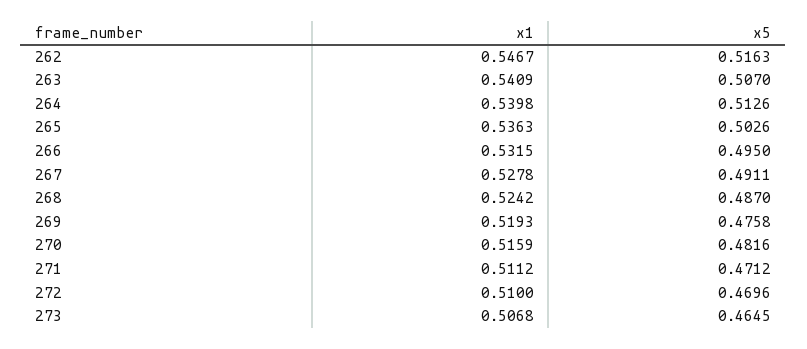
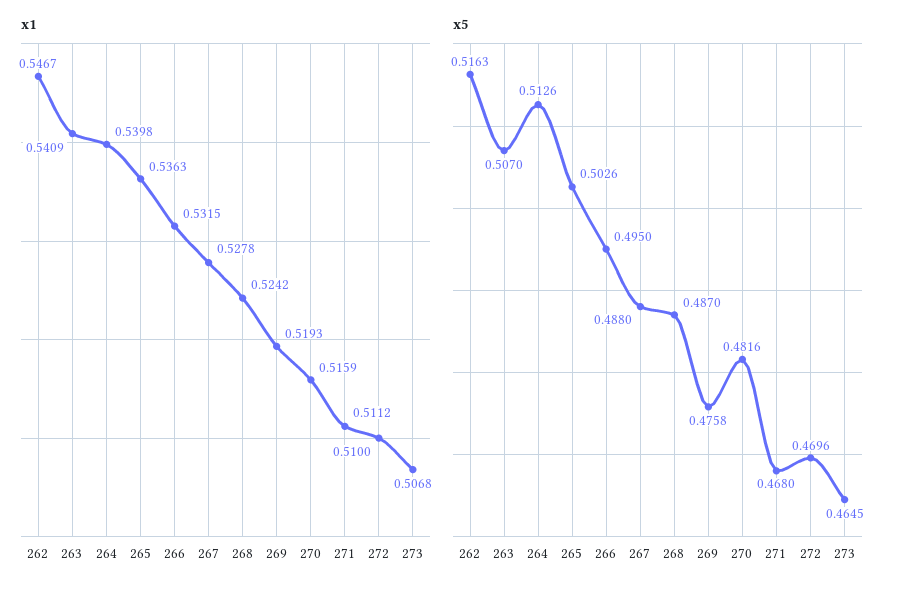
  {
    "x1": {
      "262": 0.5467,
      "263": 0.5409,
      "264": 0.5398,
      "265": 0.5363,
      "266": 0.5315,
      "267": 0.5278,
      "268": 0.5242,
      "269": 0.5193,
      "270": 0.5159,
      "271": 0.5112,
      "272": 0.51,
      "273": 0.5068
    },
    "x5": {
      "262": 0.5163,
      "263": 0.507,
      "264": 0.5126,
      "265": 0.5026,
      "266": 0.495,
-     "267": 0.4911,
+     "267": 0.488,
      "268": 0.487,
      "269": 0.4758,
      "270": 0.4816,
-     "271": 0.4712,
+     "271": 0.468,
      "272": 0.4696,
      "273": 0.4645
    }
  }

